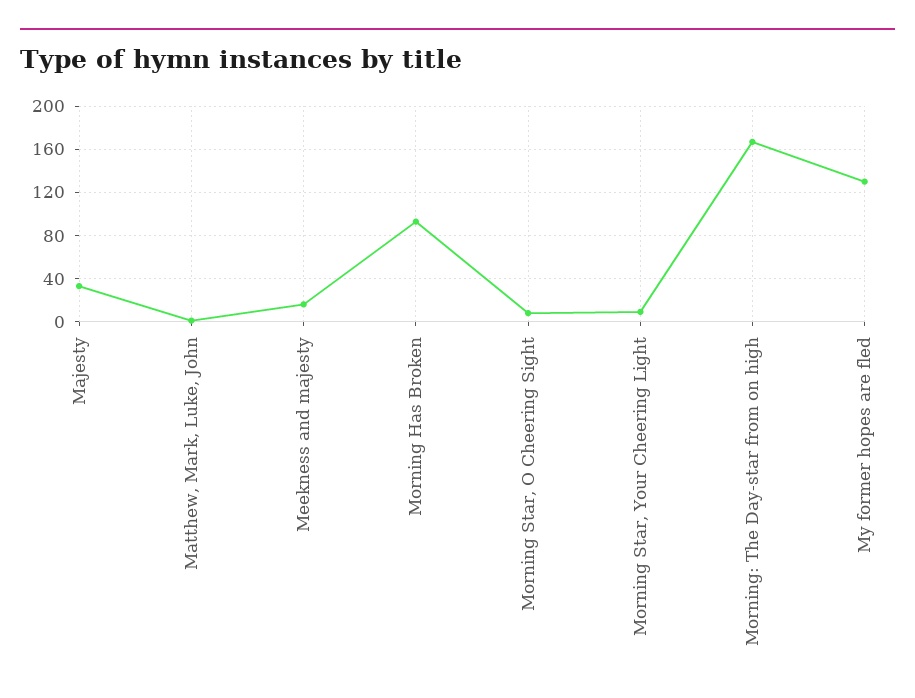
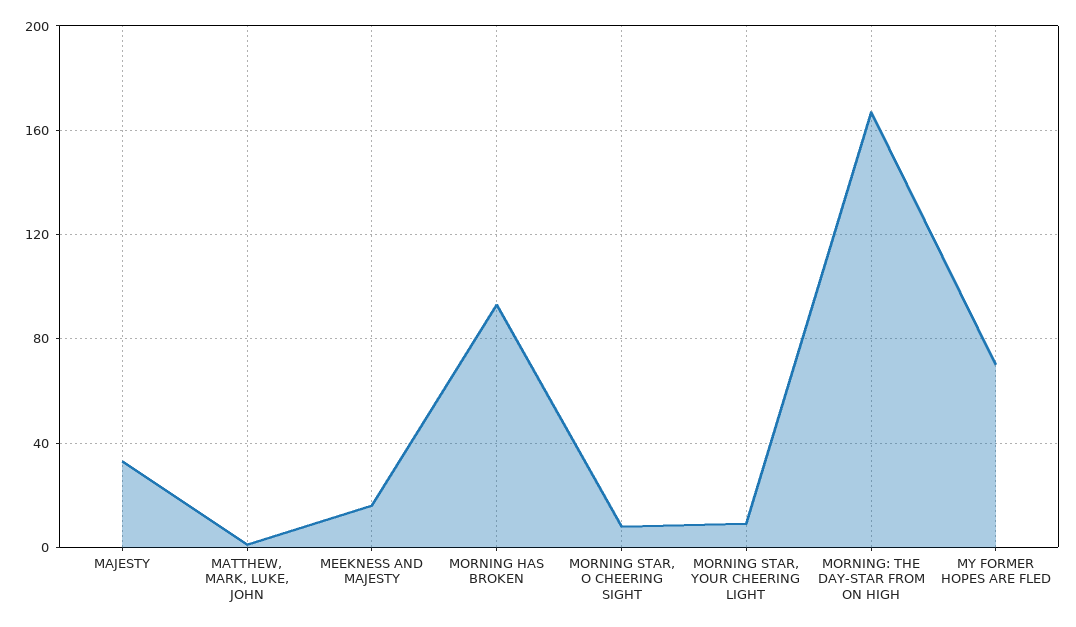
  {
    "Majesty": 35,
    "Matthew, Mark, Luke, John": 0,
    "Meekness and majesty": 15,
    "Morning Has Broken": 95,
    "Morning Star, O Cheering Sight": 10,
    "Morning Star, Your Cheering Light": 10,
    "Morning: The Day-star from on high": 165,
-   "My former hopes are fled": 130
+   "My former hopes are fled": 70
  }

